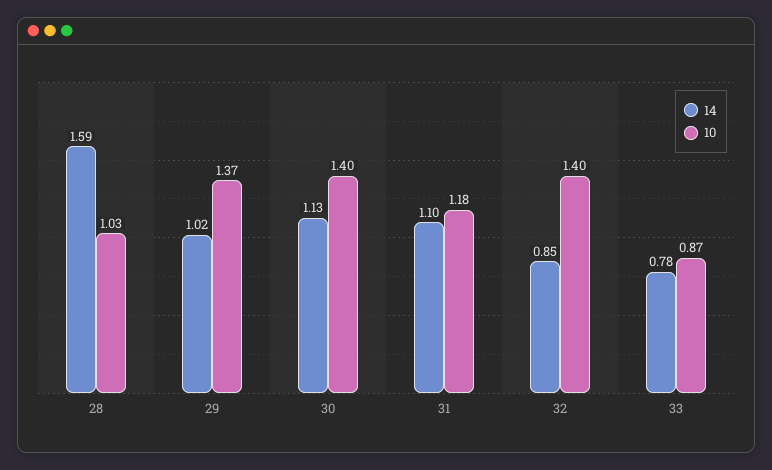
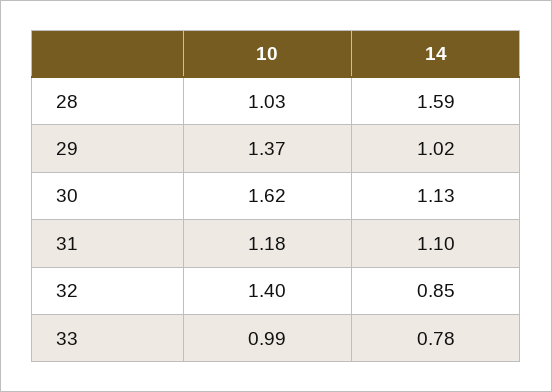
  {
    "14": {
      "28": 1.59,
      "29": 1.02,
      "30": 1.13,
      "31": 1.1,
      "32": 0.85,
      "33": 0.78
    },
    "10": {
      "28": 1.03,
      "29": 1.37,
-     "30": 1.4,
+     "30": 1.62,
      "31": 1.18,
      "32": 1.4,
-     "33": 0.87
+     "33": 0.99
    }
  }

